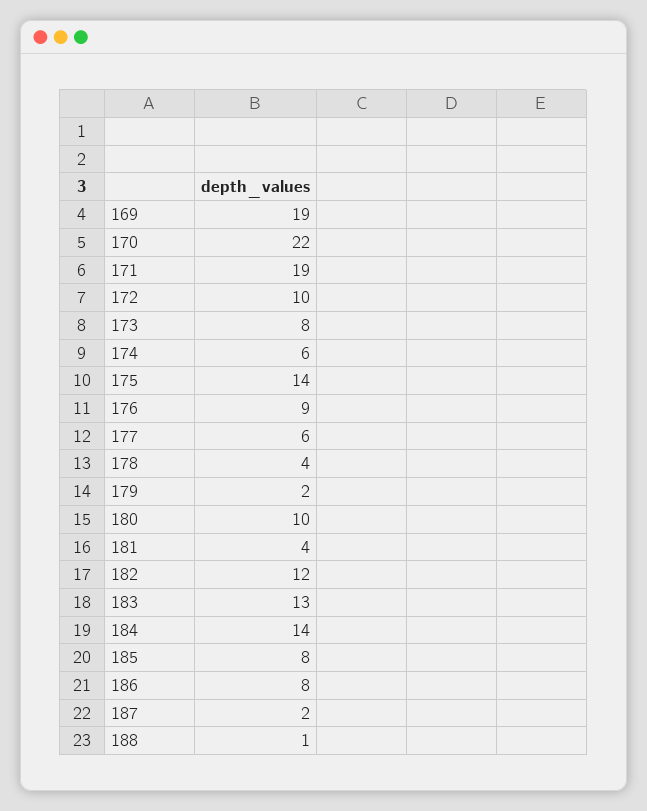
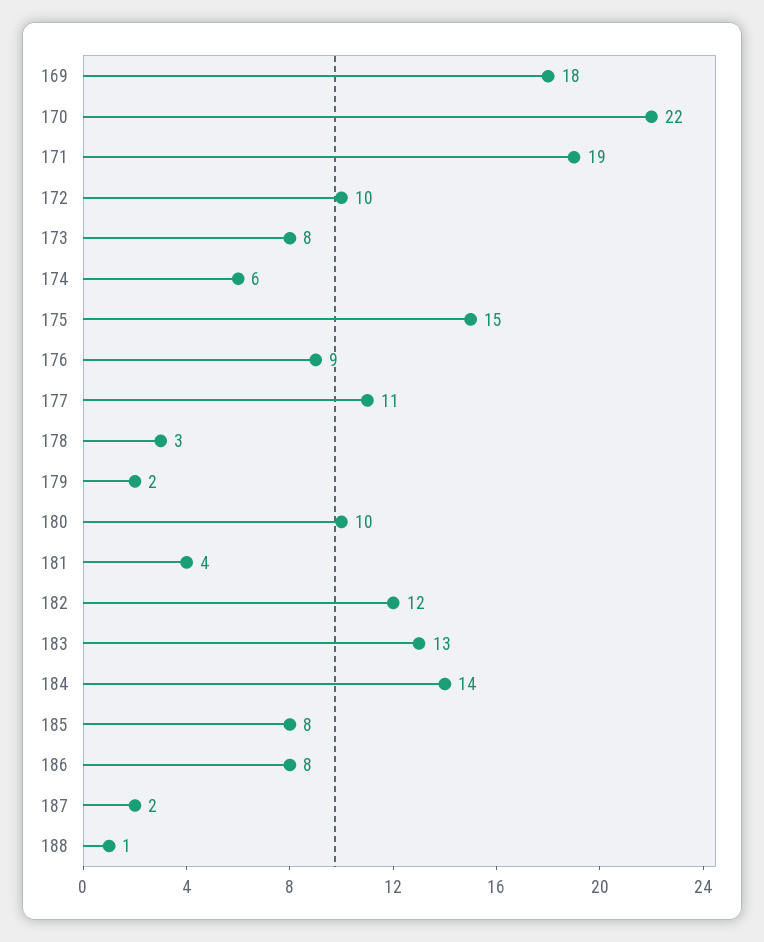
  {
-   "169": 19,
+   "169": 18,
    "170": 22,
    "171": 19,
    "172": 10,
    "173": 8,
    "174": 6,
-   "175": 14,
+   "175": 15,
    "176": 9,
-   "177": 6,
+   "177": 11,
-   "178": 4,
+   "178": 3,
    "179": 2,
    "180": 10,
    "181": 4,
    "182": 12,
    "183": 13,
    "184": 14,
    "185": 8,
    "186": 8,
    "187": 2,
    "188": 1
  }

